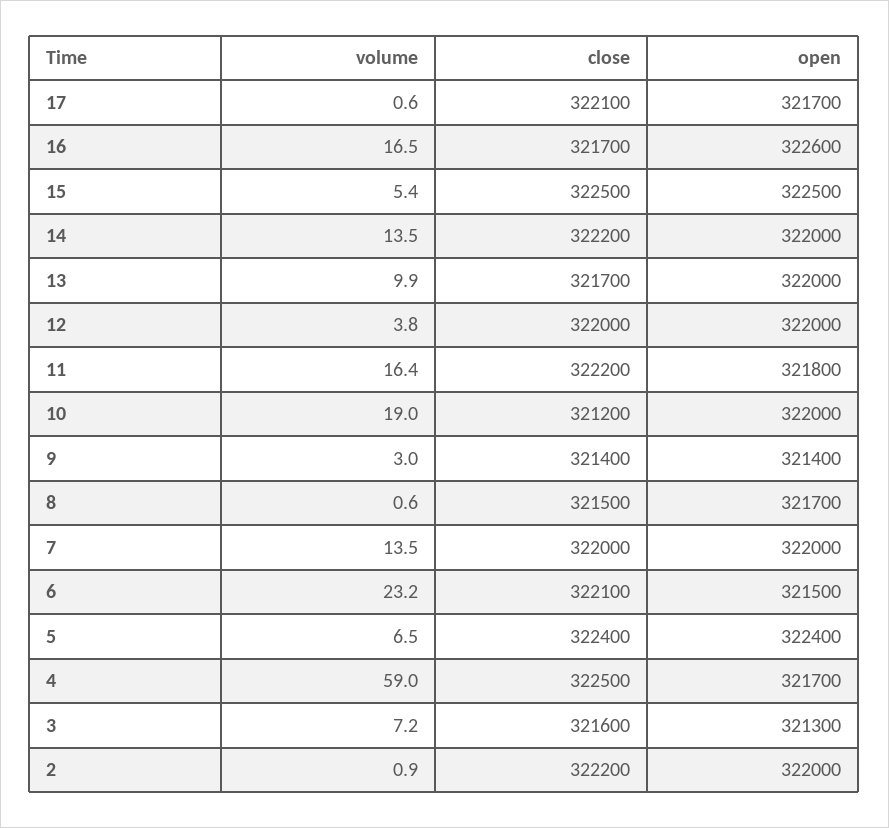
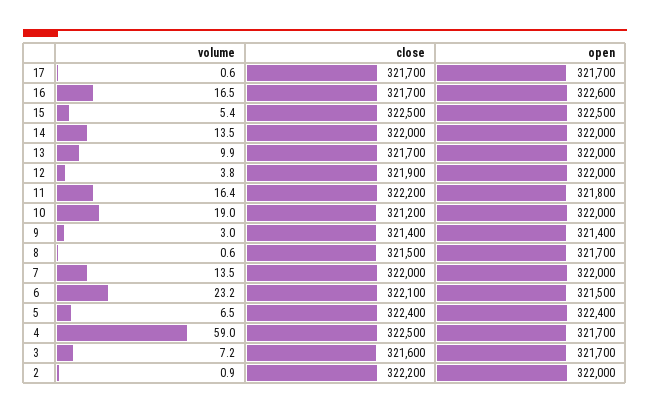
  {
    "volume": {
      "17": 0.6,
      "16": 16.5,
      "15": 5.4,
      "14": 13.5,
      "13": 9.9,
      "12": 3.8,
      "11": 16.4,
      "10": 19,
      "9": 3,
      "8": 0.6,
      "7": 13.5,
      "6": 23.2,
      "5": 6.5,
      "4": 59,
      "3": 7.2,
      "2": 0.9
    },
    "close": {
-     "17": 322100,
+     "17": 321700,
      "16": 321700,
      "15": 322500,
-     "14": 322200,
+     "14": 322000,
      "13": 321700,
-     "12": 322000,
+     "12": 321900,
      "11": 322200,
      "10": 321200,
      "9": 321400,
      "8": 321500,
      "7": 322000,
      "6": 322100,
      "5": 322400,
      "4": 322500,
      "3": 321600,
      "2": 322200
    },
    "open": {
      "17": 321700,
      "16": 322600,
      "15": 322500,
      "14": 322000,
      "13": 322000,
      "12": 322000,
      "11": 321800,
      "10": 322000,
      "9": 321400,
      "8": 321700,
      "7": 322000,
      "6": 321500,
      "5": 322400,
      "4": 321700,
-     "3": 321300,
+     "3": 321700,
      "2": 322000
    }
  }

